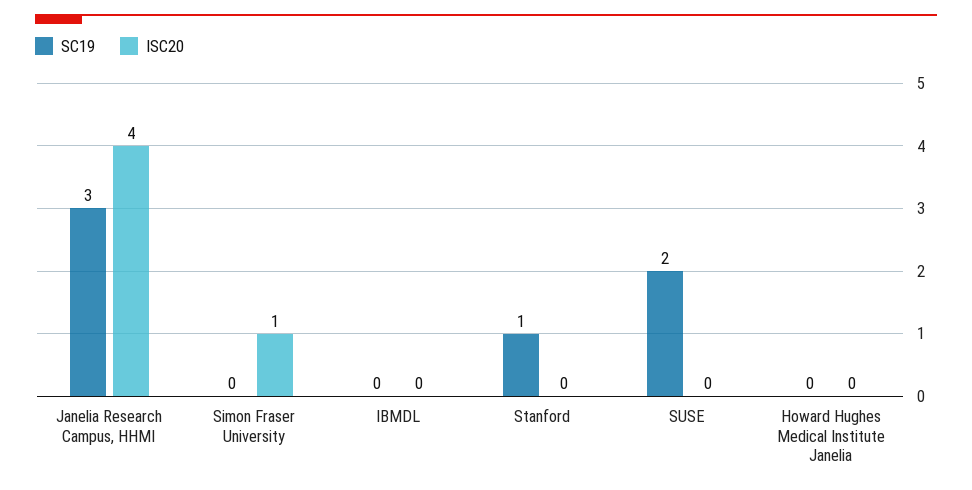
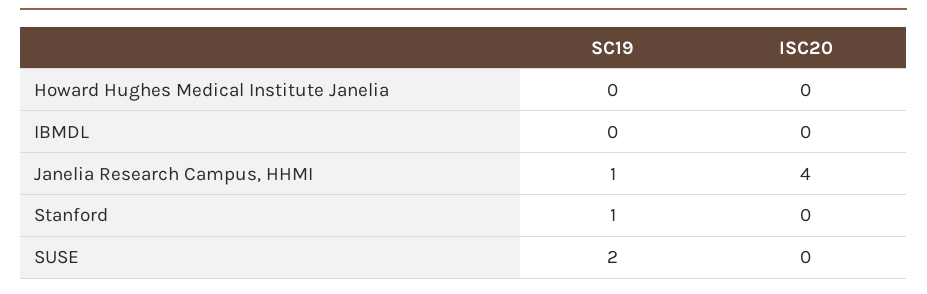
  {
    "SC19": {
-     "Janelia Research Campus, HHMI": 3,
+     "Janelia Research Campus, HHMI": 1,
-     "Simon Fraser University": 0,
      "IBMDL": 0,
      "Stanford": 1,
      "SUSE": 2,
      "Howard Hughes Medical Institute Janelia": 0
    },
    "ISC20": {
      "Janelia Research Campus, HHMI": 4,
-     "Simon Fraser University": 1,
      "IBMDL": 0,
      "Stanford": 0,
      "SUSE": 0,
      "Howard Hughes Medical Institute Janelia": 0
    }
  }

